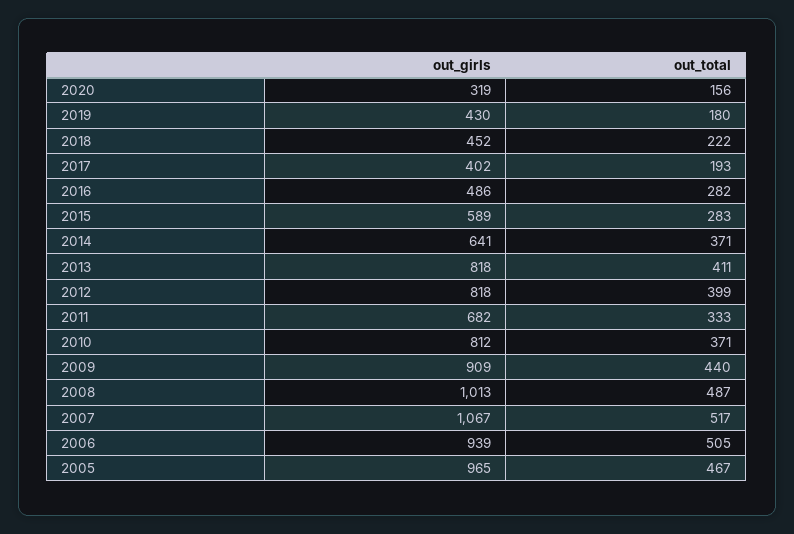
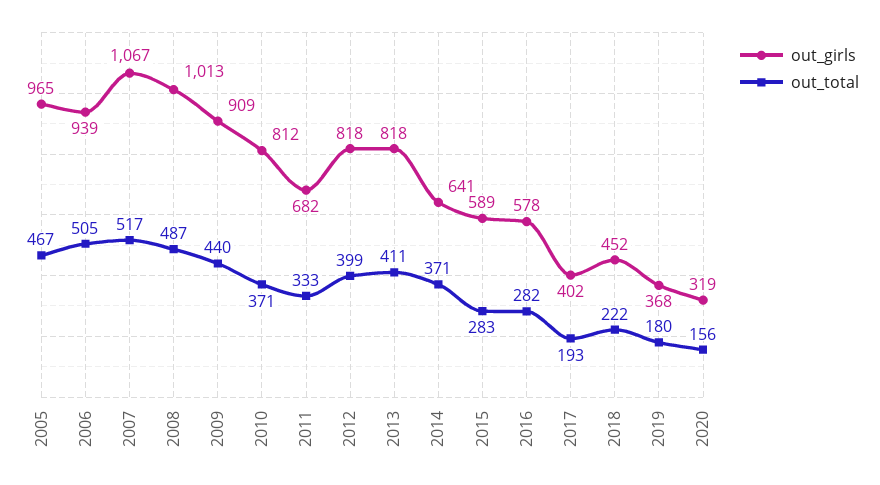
  {
    "out_girls": {
      "2020": 319,
-     "2019": 430,
+     "2019": 368,
      "2018": 452,
      "2017": 402,
-     "2016": 486,
+     "2016": 578,
      "2015": 589,
      "2014": 641,
      "2013": 818,
      "2012": 818,
      "2011": 682,
      "2010": 812,
      "2009": 909,
      "2008": 1013,
      "2007": 1067,
      "2006": 939,
      "2005": 965
    },
    "out_total": {
      "2020": 156,
      "2019": 180,
      "2018": 222,
      "2017": 193,
      "2016": 282,
      "2015": 283,
      "2014": 371,
      "2013": 411,
      "2012": 399,
      "2011": 333,
      "2010": 371,
      "2009": 440,
      "2008": 487,
      "2007": 517,
      "2006": 505,
      "2005": 467
    }
  }

